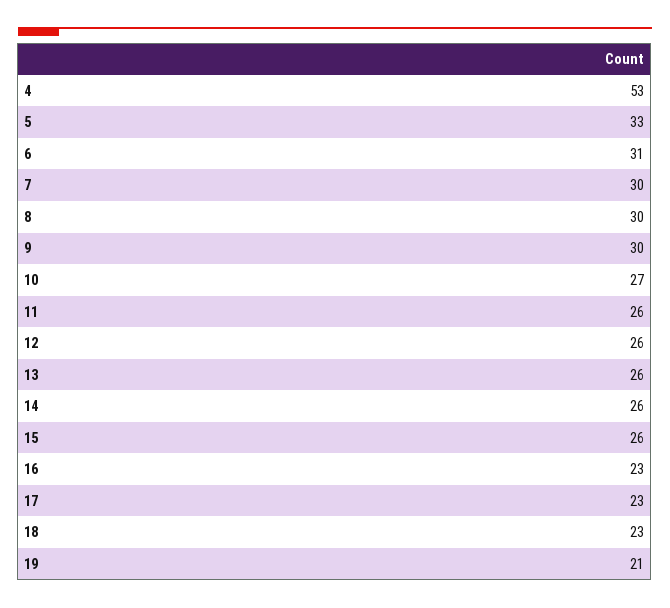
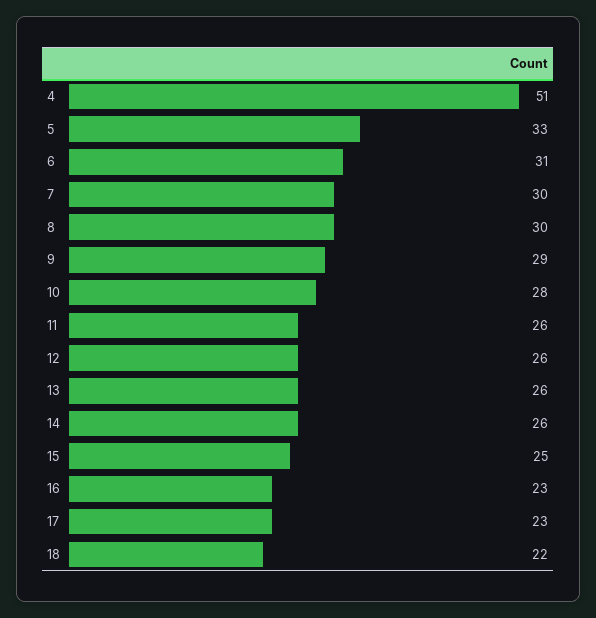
  {
-   "4": 53,
+   "4": 51,
    "5": 33,
    "6": 31,
    "7": 30,
    "8": 30,
-   "9": 30,
+   "9": 29,
-   "10": 27,
+   "10": 28,
    "11": 26,
    "12": 26,
    "13": 26,
    "14": 26,
-   "15": 26,
+   "15": 25,
    "16": 23,
    "17": 23,
-   "18": 23,
+   "18": 22
-   "19": 21
  }

